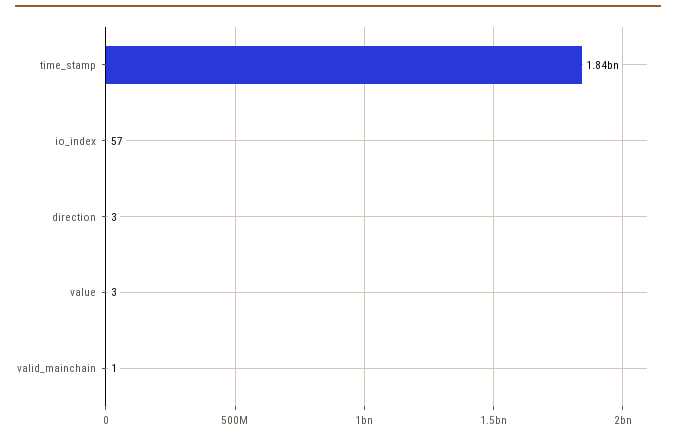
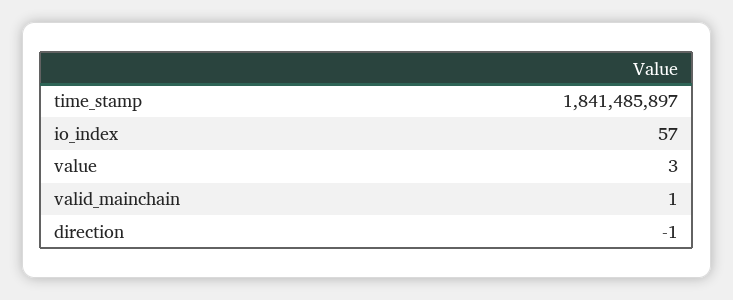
  {
    "time_stamp": 1841485897,
    "io_index": 57,
-   "direction": 3,
+   "direction": -1,
    "value": 3,
    "valid_mainchain": 1
  }

